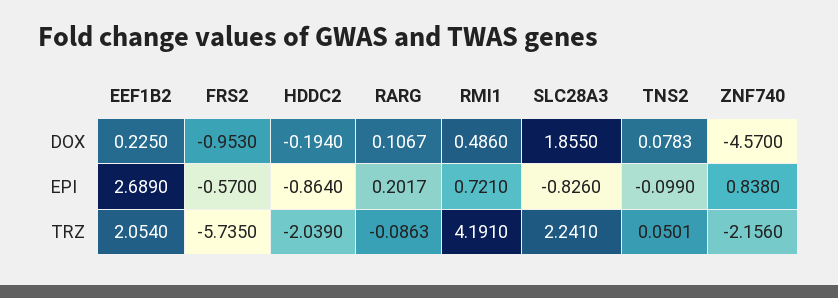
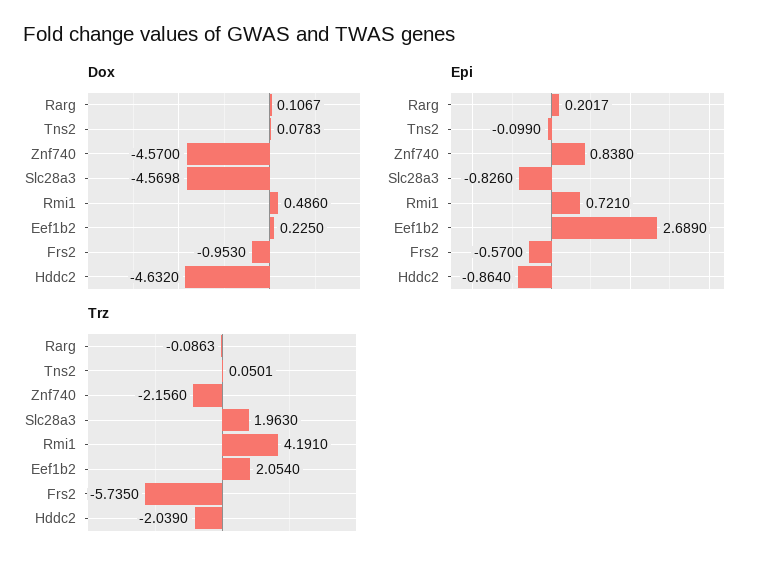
  {
    "DOX": {
      "EEF1B2": 0.225,
      "FRS2": -0.953,
-     "HDDC2": -0.194,
+     "HDDC2": -4.632,
      "RARG": 0.1067,
      "RMI1": 0.486,
-     "SLC28A3": 1.855,
+     "SLC28A3": -4.5698,
      "TNS2": 0.0783,
      "ZNF740": -4.57
    },
    "EPI": {
      "EEF1B2": 2.689,
      "FRS2": -0.57,
      "HDDC2": -0.864,
      "RARG": 0.2017,
      "RMI1": 0.721,
      "SLC28A3": -0.826,
      "TNS2": -0.099,
      "ZNF740": 0.838
    },
    "TRZ": {
      "EEF1B2": 2.054,
      "FRS2": -5.735,
      "HDDC2": -2.039,
      "RARG": -0.0863,
      "RMI1": 4.191,
-     "SLC28A3": 2.241,
+     "SLC28A3": 1.963,
      "TNS2": 0.0501,
      "ZNF740": -2.156
    }
  }

